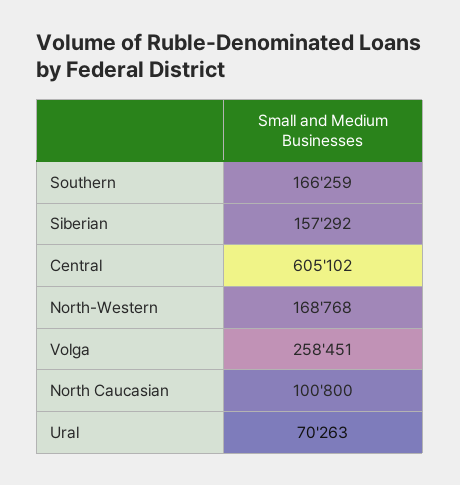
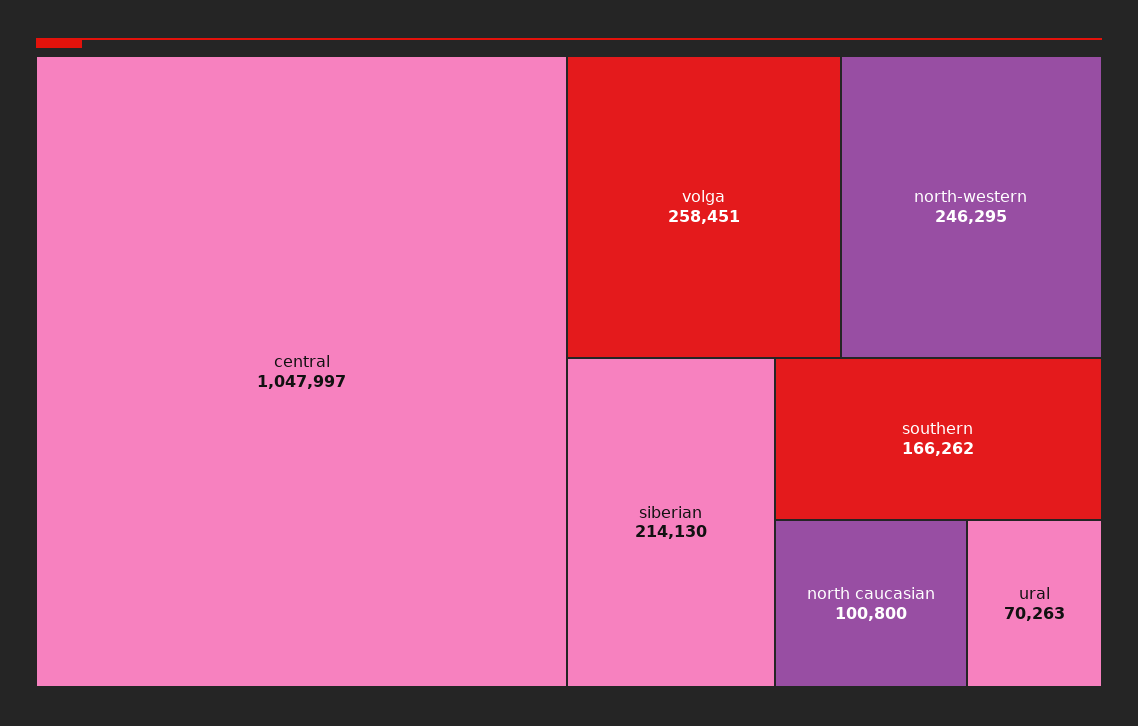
  {
-   "Southern": 166259,
+   "Southern": 166262,
-   "Siberian": 157292,
+   "Siberian": 214130,
-   "Central": 605102,
+   "Central": 1047997,
-   "North-Western": 168768,
+   "North-Western": 246295,
    "Volga": 258451,
    "North Caucasian": 100800,
    "Ural": 70263
  }

